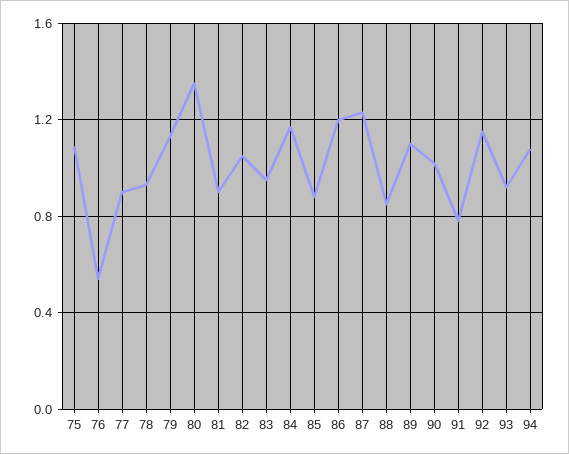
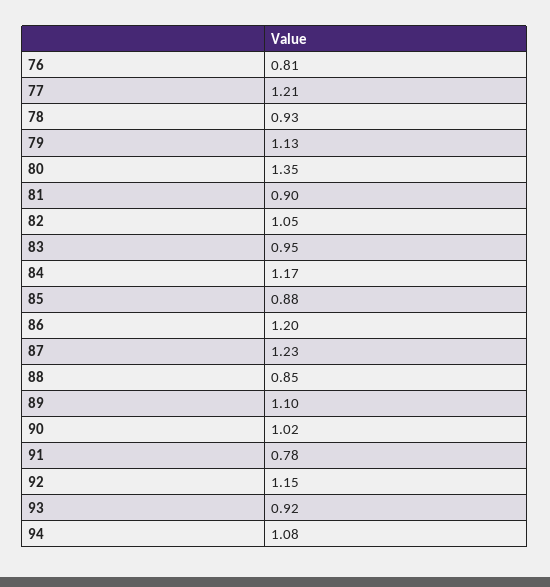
  {
-   "75": 1.1,
-   "76": 0.55,
+   "76": 0.81,
-   "77": 0.9,
+   "77": 1.21,
    "78": 0.93,
    "79": 1.13,
    "80": 1.35,
    "81": 0.9,
    "82": 1.05,
    "83": 0.95,
    "84": 1.17,
    "85": 0.88,
    "86": 1.2,
    "87": 1.23,
    "88": 0.85,
    "89": 1.1,
    "90": 1.02,
    "91": 0.78,
    "92": 1.15,
    "93": 0.92,
    "94": 1.08
  }

